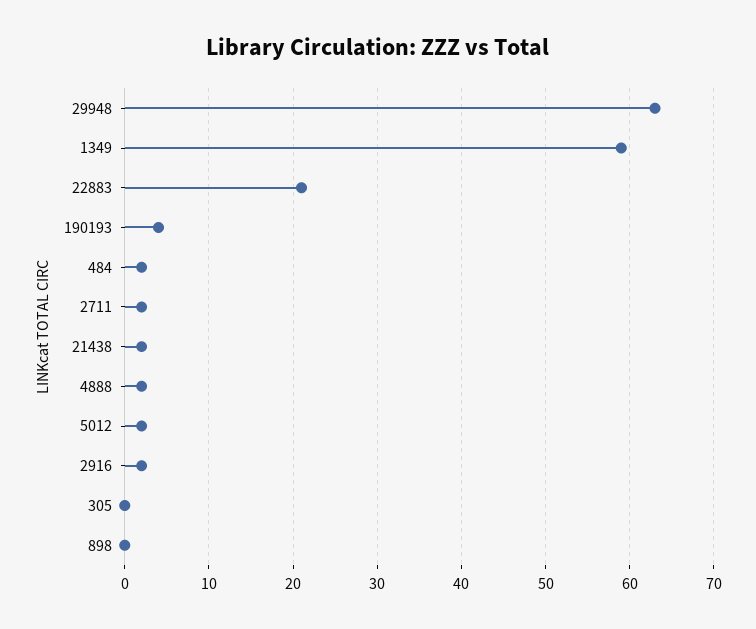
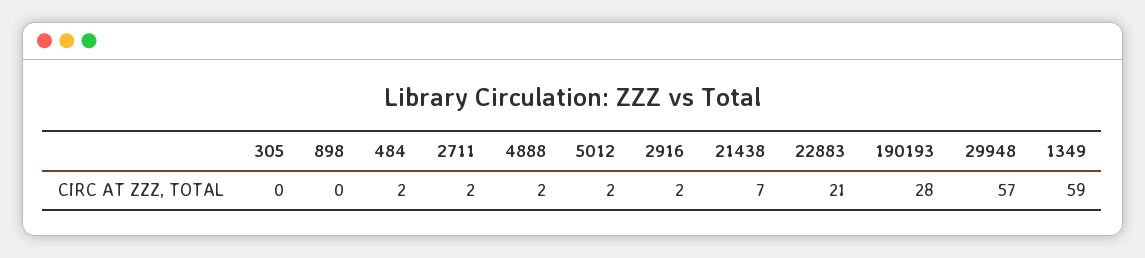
  {
-   "29948": 63,
+   "29948": 57,
    "1349": 59,
    "22883": 21,
-   "190193": 4,
+   "190193": 28,
    "484": 2,
    "2711": 2,
-   "21438": 2,
+   "21438": 7,
    "4888": 2,
    "5012": 2,
    "2916": 2,
    "305": 0,
    "898": 0
  }

